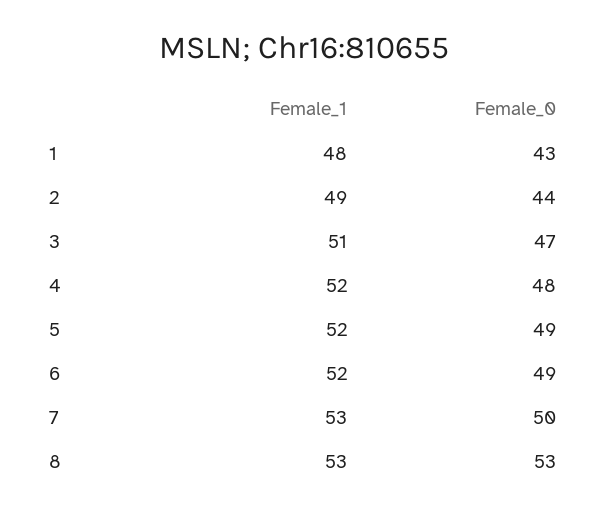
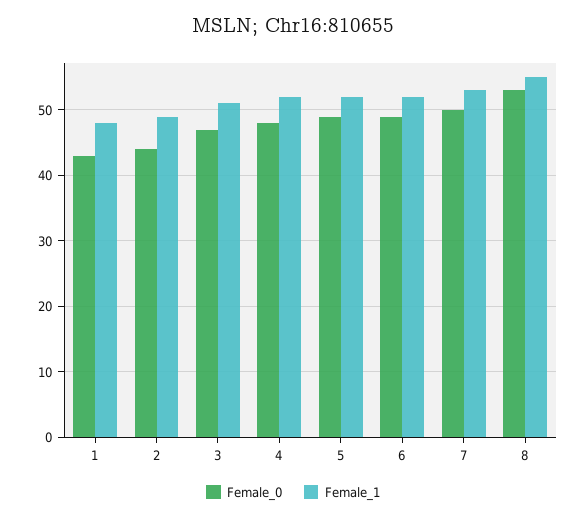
  {
    "Female_1": {
      "1": 48,
      "2": 49,
      "3": 51,
      "4": 52,
      "5": 52,
      "6": 52,
      "7": 53,
-     "8": 53
+     "8": 55
    },
    "Female_0": {
      "1": 43,
      "2": 44,
      "3": 47,
      "4": 48,
      "5": 49,
      "6": 49,
      "7": 50,
      "8": 53
    }
  }

